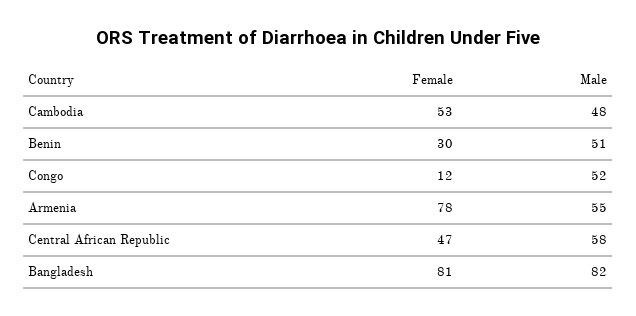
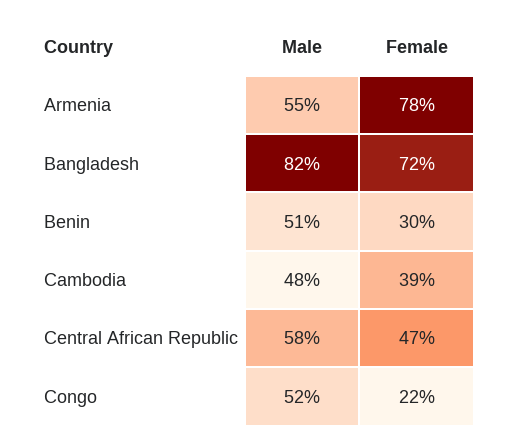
  {
    "Female": {
-     "Cambodia": 53,
+     "Cambodia": 39,
      "Benin": 30,
-     "Congo": 12,
+     "Congo": 22,
      "Armenia": 78,
      "Central African Republic": 47,
-     "Bangladesh": 81
+     "Bangladesh": 72
    },
    "Male": {
      "Cambodia": 48,
      "Benin": 51,
      "Congo": 52,
      "Armenia": 55,
      "Central African Republic": 58,
      "Bangladesh": 82
    }
  }

